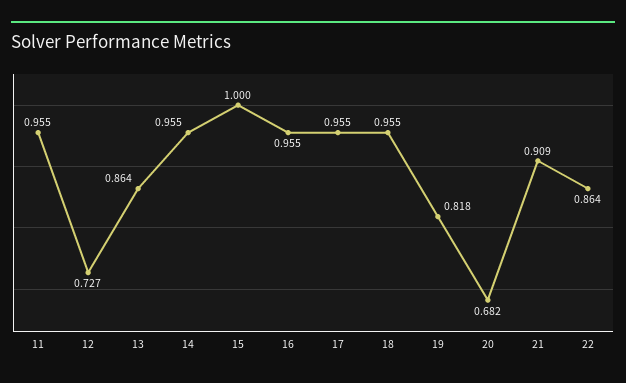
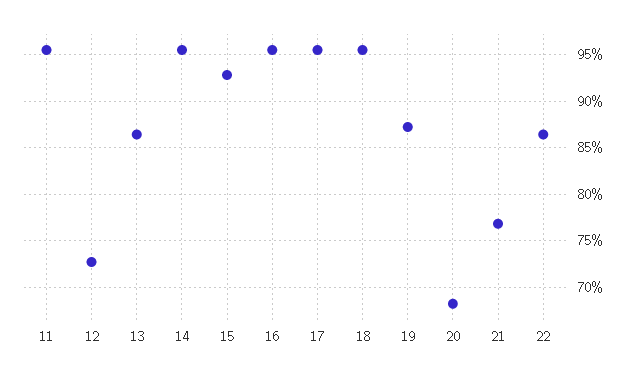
  {
    "11": 0.955,
    "12": 0.727,
    "13": 0.864,
    "14": 0.955,
-   "15": 1,
+   "15": 0.93,
    "16": 0.955,
    "17": 0.955,
    "18": 0.955,
-   "19": 0.818,
+   "19": 0.87,
    "20": 0.682,
-   "21": 0.909,
+   "21": 0.77,
    "22": 0.864
  }

